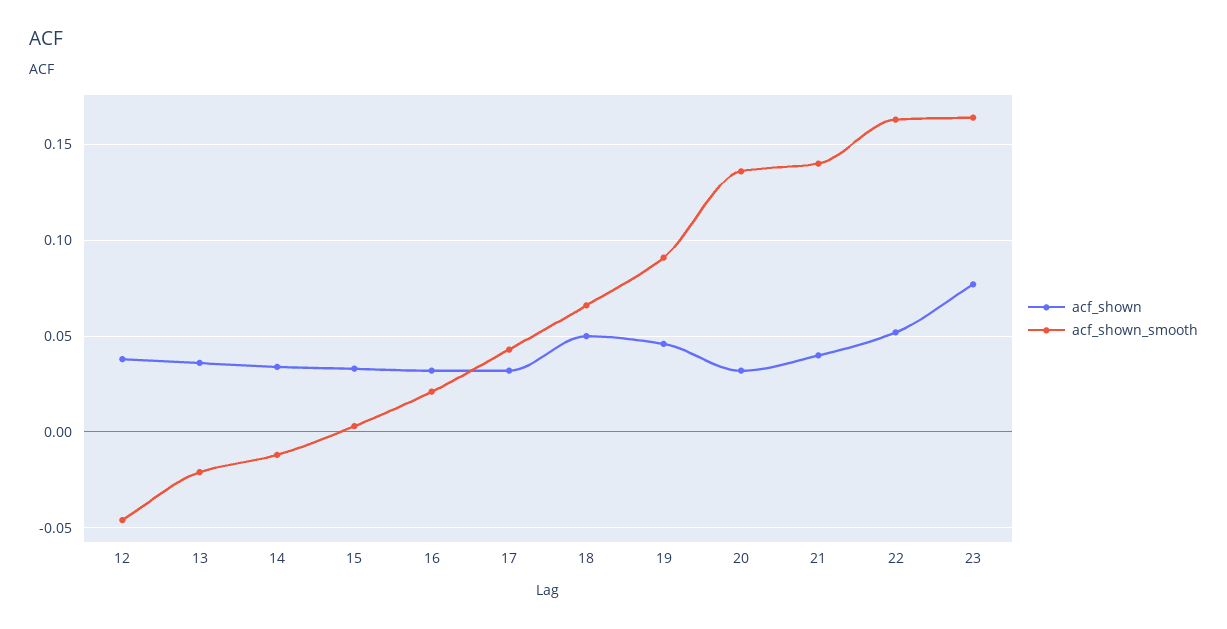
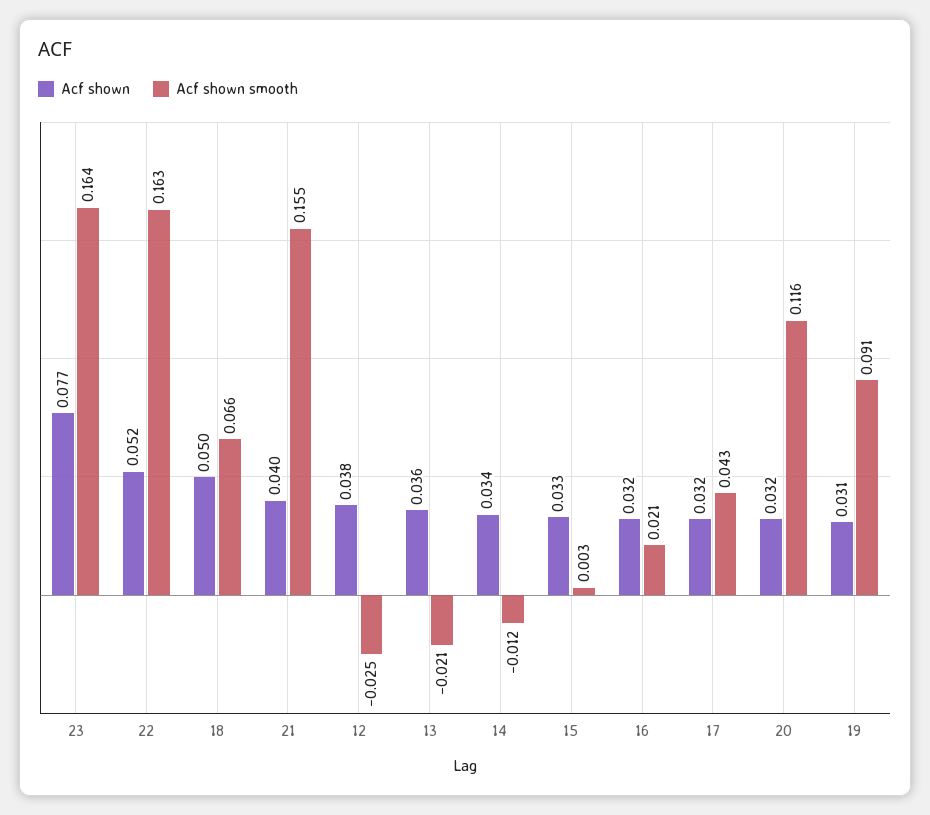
  {
    "acf_shown": {
      "12": 0.038,
      "13": 0.036,
      "14": 0.034,
      "15": 0.033,
      "16": 0.032,
      "17": 0.032,
      "18": 0.05,
-     "19": 0.045,
+     "19": 0.031,
      "20": 0.032,
      "21": 0.04,
      "22": 0.052,
      "23": 0.077
    },
    "acf_shown_smooth": {
-     "12": -0.045,
+     "12": -0.025,
      "13": -0.021,
      "14": -0.012,
      "15": 0.003,
      "16": 0.021,
      "17": 0.043,
      "18": 0.066,
      "19": 0.091,
-     "20": 0.135,
+     "20": 0.116,
-     "21": 0.14,
+     "21": 0.155,
      "22": 0.163,
      "23": 0.164
    }
  }

